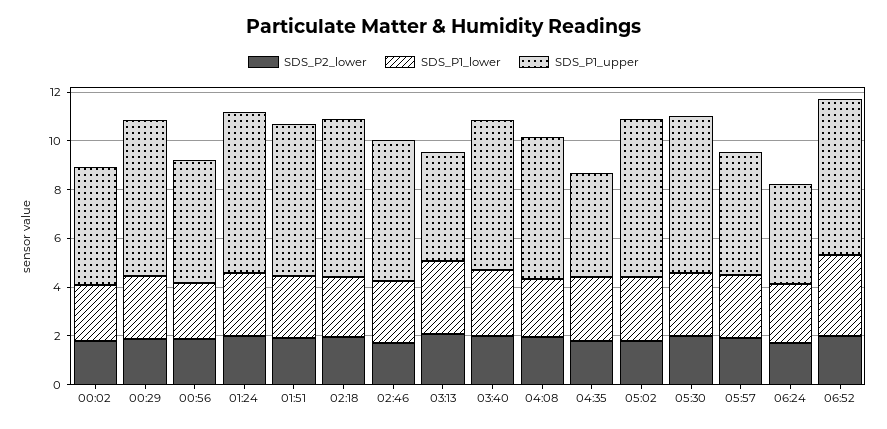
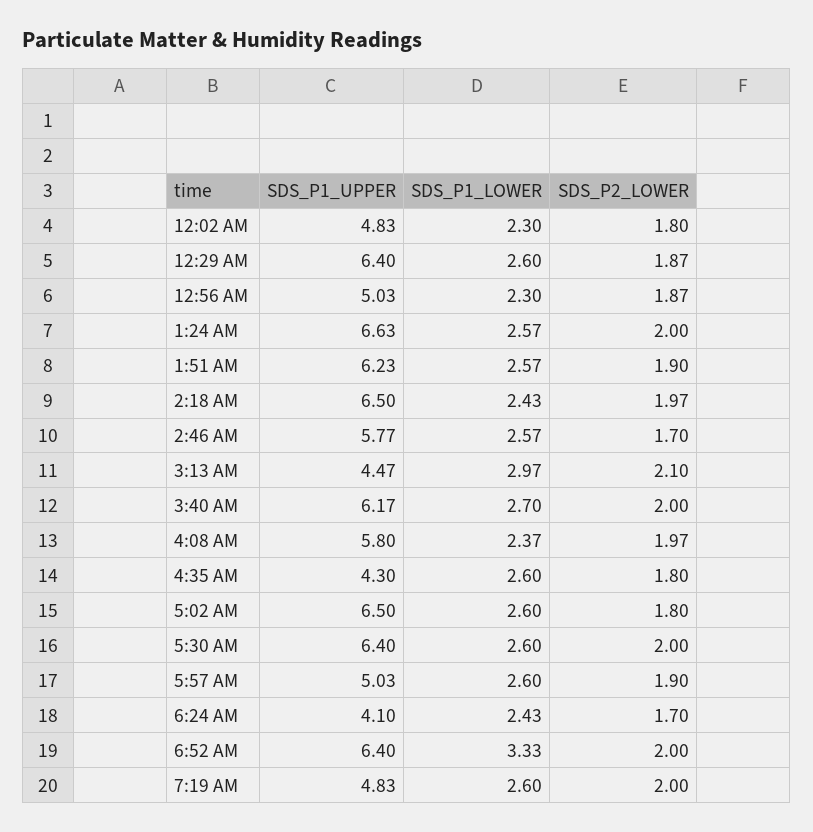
  {
    "SDS_P2_lower": {
      "00:02": 1.8,
      "00:29": 1.87,
      "00:56": 1.87,
      "01:24": 2,
      "01:51": 1.9,
      "02:18": 1.97,
      "02:46": 1.7,
      "03:13": 2.1,
      "03:40": 2,
      "04:08": 1.97,
      "04:35": 1.8,
      "05:02": 1.8,
      "05:30": 2,
      "05:57": 1.9,
      "06:24": 1.7,
-     "06:52": 2
+     "06:52": 2,
+     "7:19 AM": 2
    },
    "SDS_P1_lower": {
      "00:02": 2.3,
      "00:29": 2.6,
      "00:56": 2.3,
      "01:24": 2.57,
      "01:51": 2.57,
      "02:18": 2.43,
      "02:46": 2.57,
      "03:13": 2.97,
      "03:40": 2.7,
      "04:08": 2.37,
      "04:35": 2.6,
      "05:02": 2.6,
      "05:30": 2.6,
      "05:57": 2.6,
      "06:24": 2.43,
-     "06:52": 3.33
+     "06:52": 3.33,
+     "7:19 AM": 2.6
    },
    "SDS_P1_upper": {
      "00:02": 4.83,
      "00:29": 6.4,
      "00:56": 5.03,
      "01:24": 6.63,
      "01:51": 6.23,
      "02:18": 6.5,
      "02:46": 5.77,
      "03:13": 4.47,
      "03:40": 6.17,
      "04:08": 5.8,
      "04:35": 4.3,
      "05:02": 6.5,
      "05:30": 6.4,
      "05:57": 5.03,
      "06:24": 4.1,
-     "06:52": 6.4
+     "06:52": 6.4,
+     "7:19 AM": 4.83
    }
  }

